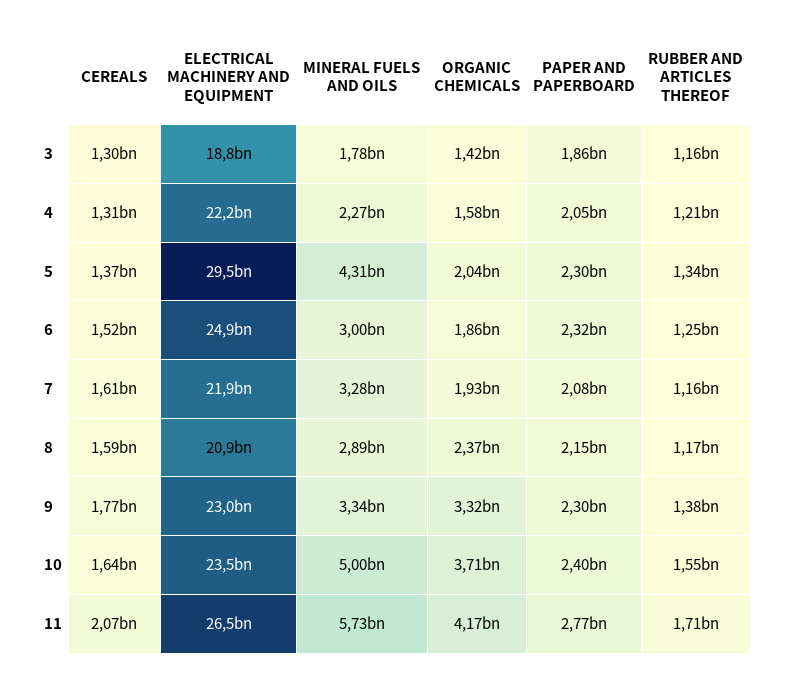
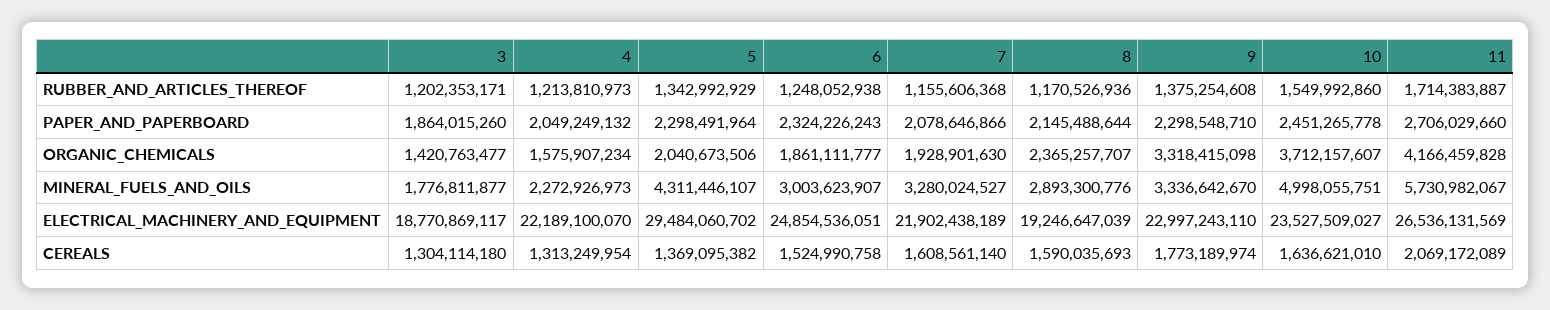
  {
    "CEREALS": {
      "3": 1304114180,
      "4": 1313249954,
      "5": 1369095382,
      "6": 1524990758,
      "7": 1608561140,
      "8": 1590035693,
      "9": 1773189974,
      "10": 1636621010,
      "11": 2069172089
    },
    "ELECTRICAL MACHINERY AND EQUIPMENT": {
      "3": 18770869117,
      "4": 22189100070,
      "5": 29484060702,
      "6": 24854536051,
      "7": 21902438189,
-     "8": 20900000000,
+     "8": 19246647039,
      "9": 22997243110,
      "10": 23527509027,
      "11": 26536131569
    },
    "MINERAL FUELS AND OILS": {
      "3": 1776811877,
      "4": 2272926973,
      "5": 4311446107,
      "6": 3003623907,
      "7": 3280024527,
      "8": 2893300776,
      "9": 3336642670,
      "10": 4998055751,
      "11": 5730982067
    },
    "ORGANIC CHEMICALS": {
      "3": 1420763477,
      "4": 1575907234,
      "5": 2040673506,
      "6": 1861111777,
      "7": 1928901630,
      "8": 2365257707,
      "9": 3318415098,
      "10": 3712157607,
      "11": 4166459828
    },
    "PAPER AND PAPERBOARD": {
      "3": 1864015260,
      "4": 2049249132,
      "5": 2298491964,
      "6": 2324226243,
      "7": 2078646866,
      "8": 2145488644,
      "9": 2298548710,
-     "10": 2400000000,
+     "10": 2451265778,
-     "11": 2770000000
+     "11": 2706029660
    },
    "RUBBER AND ARTICLES THEREOF": {
-     "3": 1160000000,
+     "3": 1202353171,
      "4": 1213810973,
      "5": 1342992929,
      "6": 1248052938,
      "7": 1155606368,
      "8": 1170526936,
      "9": 1375254608,
      "10": 1549992860,
      "11": 1714383887
    }
  }

